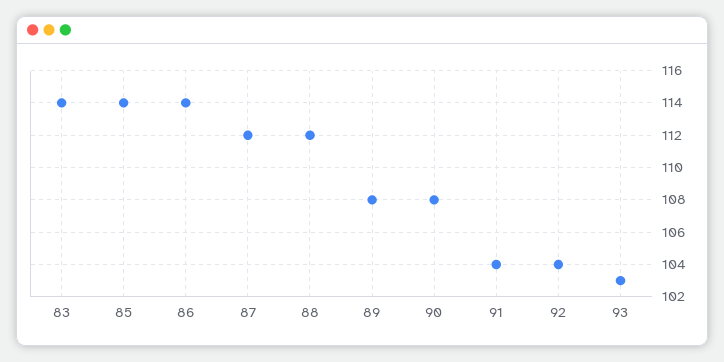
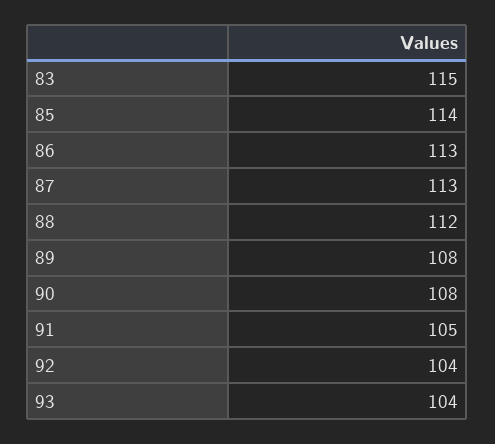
  {
-   "83": 114,
+   "83": 115,
    "85": 114,
-   "86": 114,
+   "86": 113,
-   "87": 112,
+   "87": 113,
    "88": 112,
    "89": 108,
    "90": 108,
-   "91": 104,
+   "91": 105,
    "92": 104,
-   "93": 103
+   "93": 104
  }

